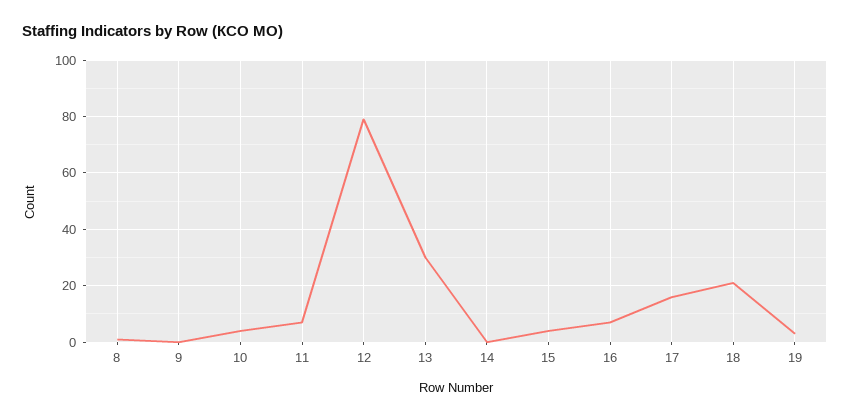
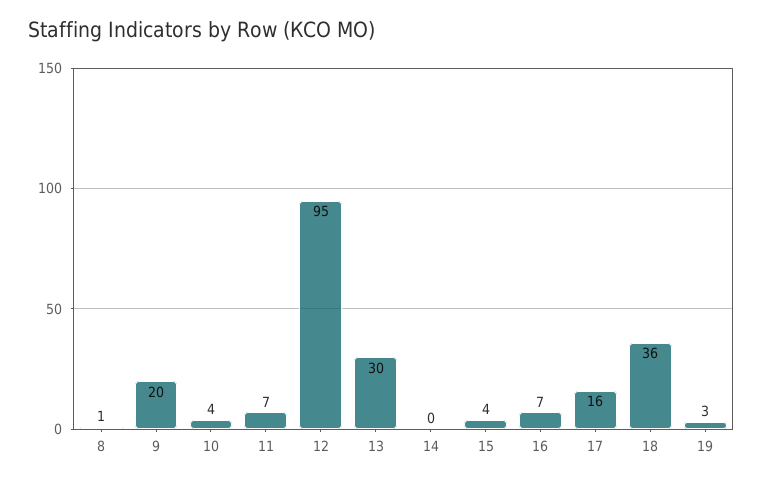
  {
    "8": 1,
-   "9": 0,
+   "9": 20,
    "10": 4,
    "11": 7,
-   "12": 80,
+   "12": 95,
    "13": 30,
    "14": 0,
    "15": 4,
    "16": 7,
    "17": 16,
-   "18": 20,
+   "18": 36,
    "19": 3
  }

